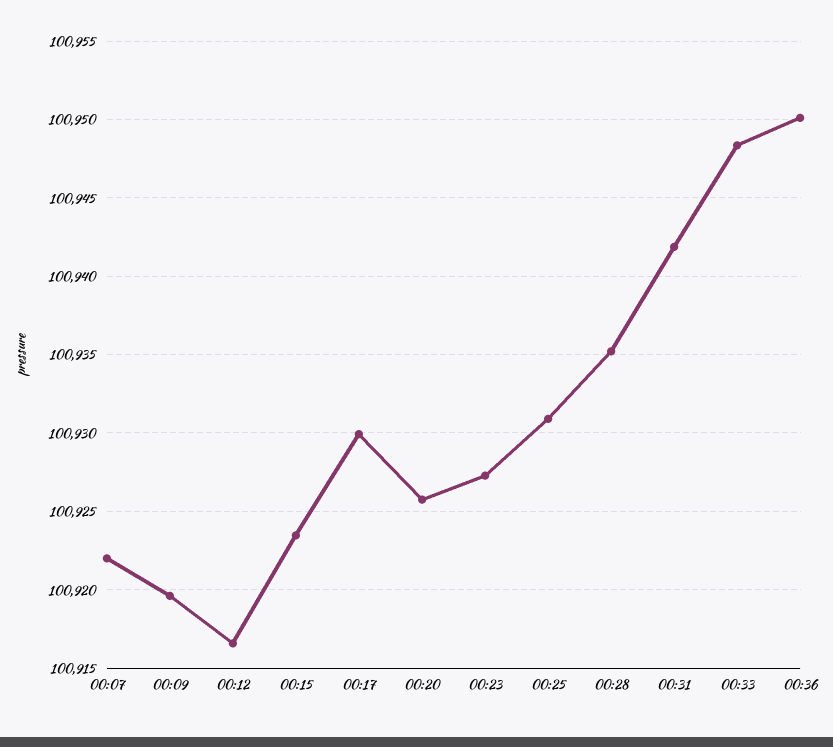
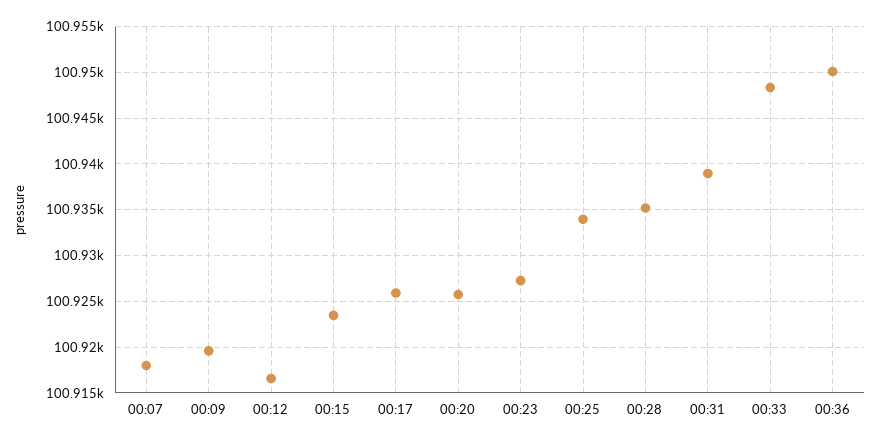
  {
-   "00:07": 100922,
+   "00:07": 100918,
    "00:09": 100919.5,
    "00:12": 100916.5,
    "00:15": 100923.5,
-   "00:17": 100930,
+   "00:17": 100926,
    "00:20": 100926,
    "00:23": 100927.5,
-   "00:25": 100931,
+   "00:25": 100934,
    "00:28": 100935,
-   "00:31": 100942,
+   "00:31": 100939,
    "00:33": 100948.5,
    "00:36": 100950
  }

